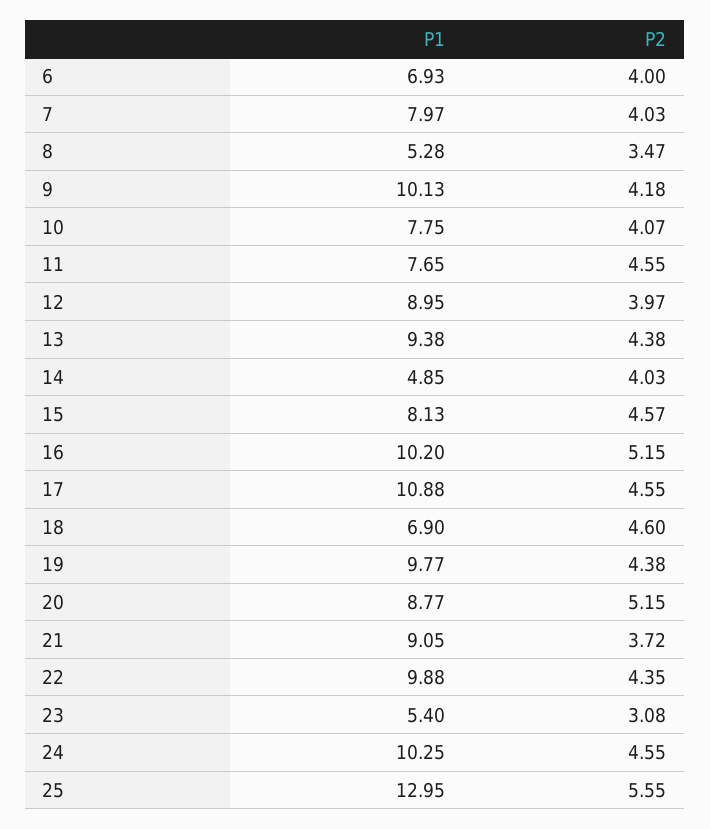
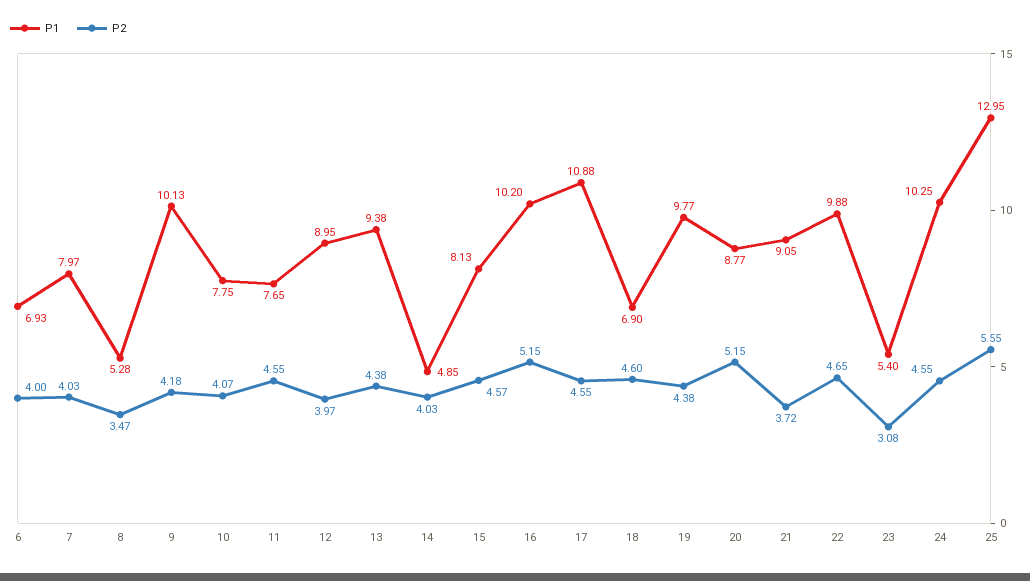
  {
    "P1": {
      "6": 6.93,
      "7": 7.97,
      "8": 5.28,
      "9": 10.13,
      "10": 7.75,
      "11": 7.65,
      "12": 8.95,
      "13": 9.38,
      "14": 4.85,
      "15": 8.13,
      "16": 10.2,
      "17": 10.88,
      "18": 6.9,
      "19": 9.77,
      "20": 8.77,
      "21": 9.05,
      "22": 9.88,
      "23": 5.4,
      "24": 10.25,
      "25": 12.95
    },
    "P2": {
      "6": 4,
      "7": 4.03,
      "8": 3.47,
      "9": 4.18,
      "10": 4.07,
      "11": 4.55,
      "12": 3.97,
      "13": 4.38,
      "14": 4.03,
      "15": 4.57,
      "16": 5.15,
      "17": 4.55,
      "18": 4.6,
      "19": 4.38,
      "20": 5.15,
      "21": 3.72,
-     "22": 4.35,
+     "22": 4.65,
      "23": 3.08,
      "24": 4.55,
      "25": 5.55
    }
  }

